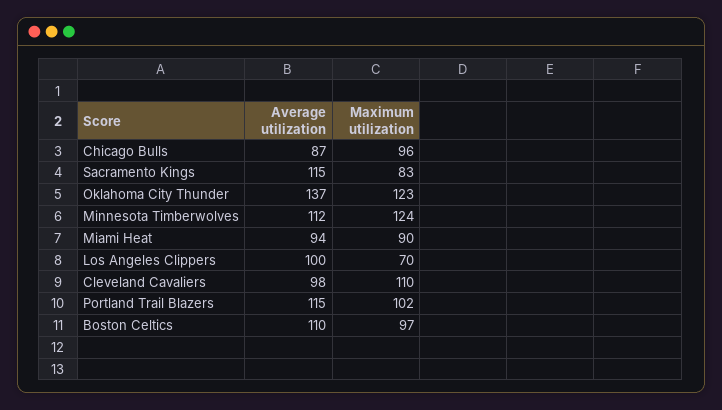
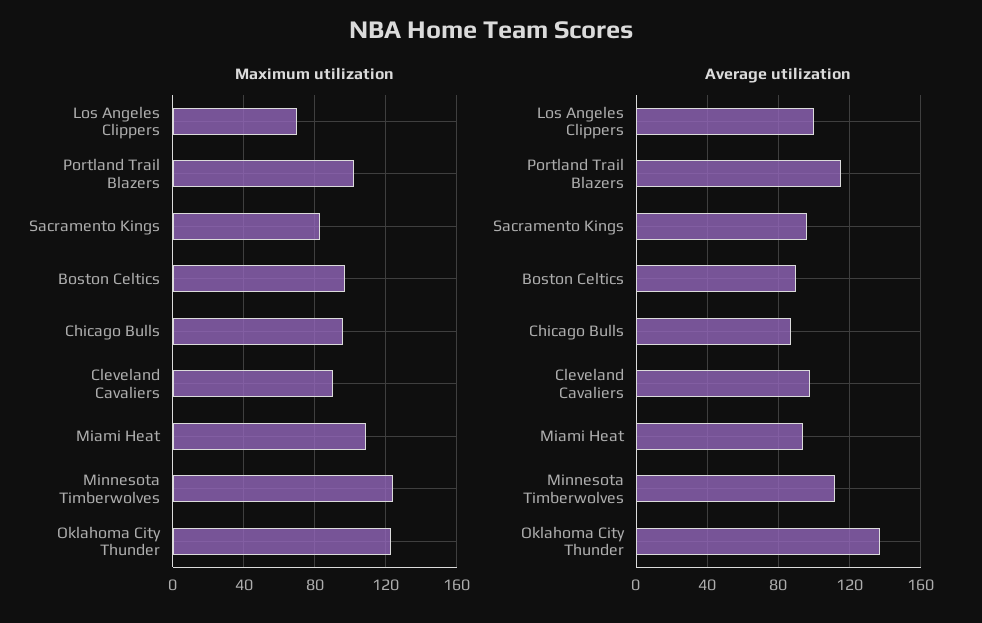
  {
    "Average utilization": {
      "Chicago Bulls": 87,
-     "Sacramento Kings": 115,
+     "Sacramento Kings": 95,
      "Oklahoma City Thunder": 137,
      "Minnesota Timberwolves": 112,
      "Miami Heat": 94,
      "Los Angeles Clippers": 100,
      "Cleveland Cavaliers": 98,
      "Portland Trail Blazers": 115,
-     "Boston Celtics": 110
+     "Boston Celtics": 90
    },
    "Maximum utilization": {
      "Chicago Bulls": 96,
      "Sacramento Kings": 83,
      "Oklahoma City Thunder": 123,
      "Minnesota Timberwolves": 124,
-     "Miami Heat": 90,
+     "Miami Heat": 110,
      "Los Angeles Clippers": 70,
-     "Cleveland Cavaliers": 110,
+     "Cleveland Cavaliers": 90,
      "Portland Trail Blazers": 102,
      "Boston Celtics": 97
    }
  }

